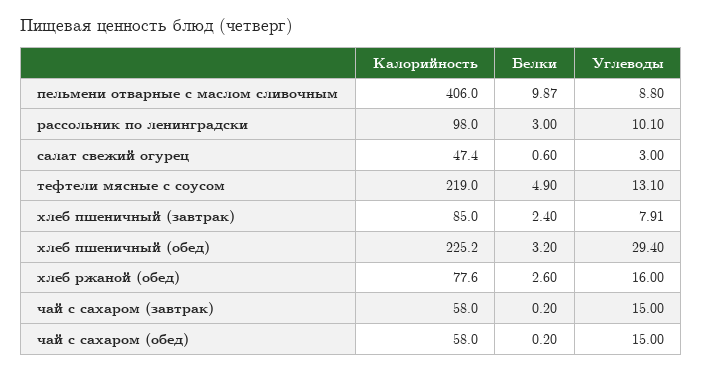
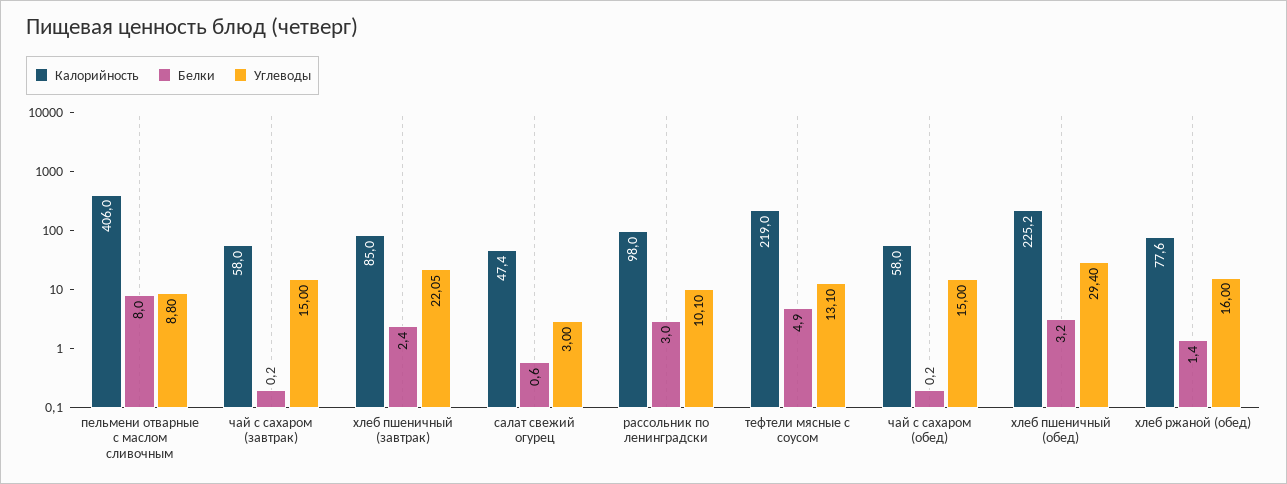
  {
    "Калорийность": {
      "пельмени отварные с маслом сливочным": 406,
      "рассольник по ленинградски": 98,
      "салат свежий огурец": 47.4,
      "тефтели мясные с соусом": 219,
      "хлеб пшеничный (завтрак)": 85,
      "хлеб пшеничный (обед)": 225.2,
      "хлеб ржаной (обед)": 77.6,
      "чай с сахаром (завтрак)": 58,
      "чай с сахаром (обед)": 58
    },
    "Белки": {
-     "пельмени отварные с маслом сливочным": 9.87,
+     "пельмени отварные с маслом сливочным": 8,
      "рассольник по ленинградски": 3,
      "салат свежий огурец": 0.6,
      "тефтели мясные с соусом": 4.9,
      "хлеб пшеничный (завтрак)": 2.4,
      "хлеб пшеничный (обед)": 3.2,
-     "хлеб ржаной (обед)": 2.6,
+     "хлеб ржаной (обед)": 1.4,
      "чай с сахаром (завтрак)": 0.2,
      "чай с сахаром (обед)": 0.2
    },
    "Углеводы": {
      "пельмени отварные с маслом сливочным": 8.8,
      "рассольник по ленинградски": 10.1,
      "салат свежий огурец": 3,
      "тефтели мясные с соусом": 13.1,
-     "хлеб пшеничный (завтрак)": 7.91,
+     "хлеб пшеничный (завтрак)": 22.05,
      "хлеб пшеничный (обед)": 29.4,
      "хлеб ржаной (обед)": 16,
      "чай с сахаром (завтрак)": 15,
      "чай с сахаром (обед)": 15
    }
  }

